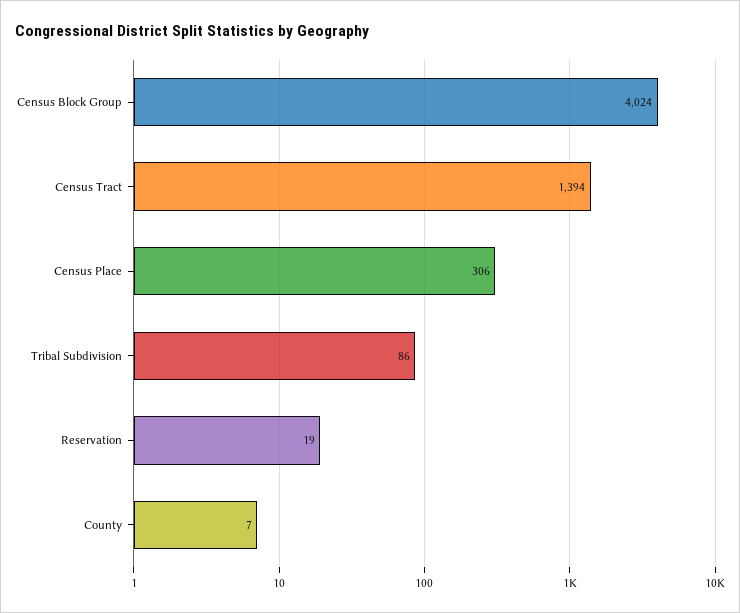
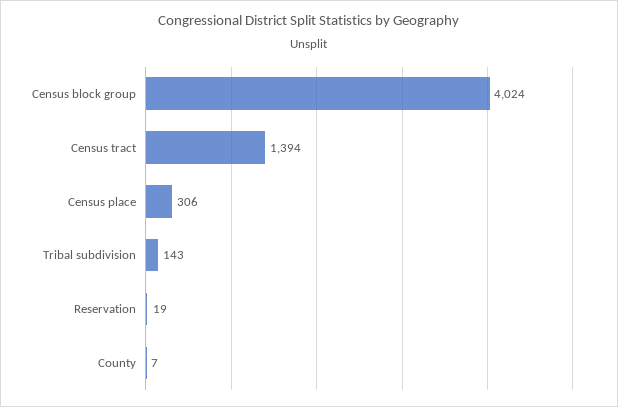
  {
    "Census Block Group": 4024,
    "Census Tract": 1394,
    "Census Place": 306,
-   "Tribal Subdivision": 86,
+   "Tribal Subdivision": 143,
    "Reservation": 19,
    "County": 7
  }

